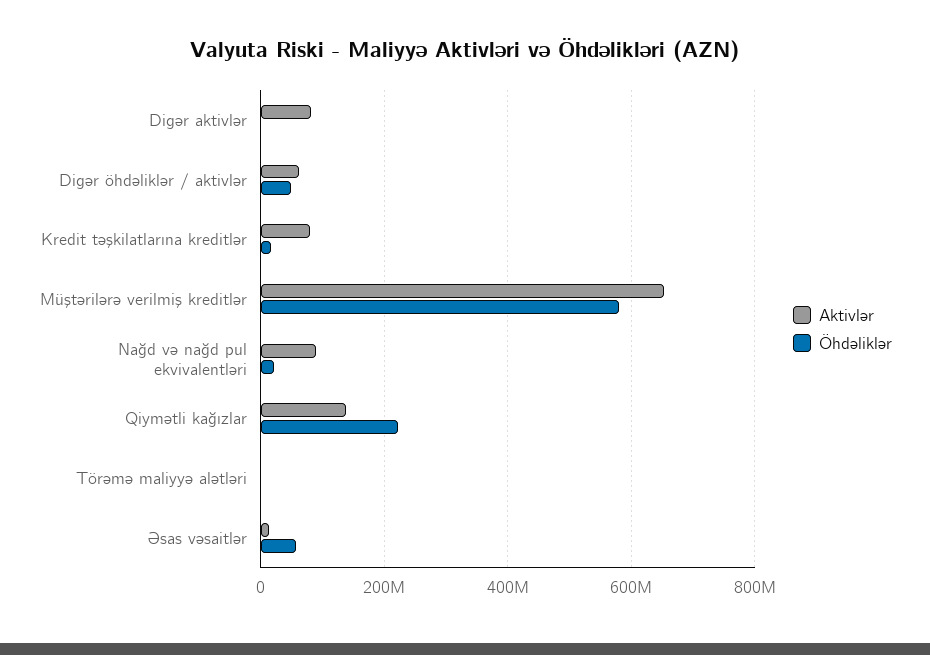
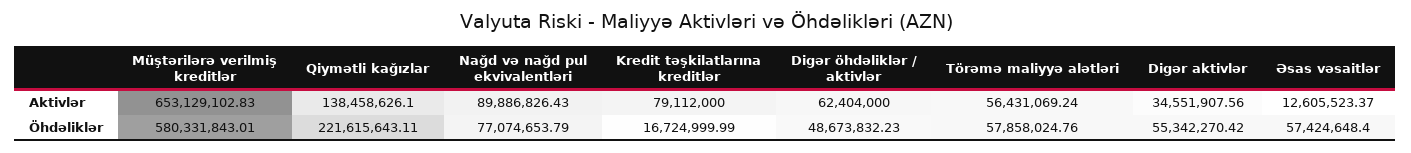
  {
    "Aktivlər": {
-     "Digər aktivlər": 80000000,
+     "Digər aktivlər": 34551907.56,
      "Digər öhdəliklər / aktivlər": 62404000,
      "Kredit təşkilatlarına kreditlər": 79112000,
      "Müştərilərə verilmiş kreditlər": 653129102.83,
      "Nağd və nağd pul ekvivalentləri": 89886826.43,
      "Qiymətli kağızlar": 138458626.1,
-     "Törəmə maliyyə alətləri": 0,
+     "Törəmə maliyyə alətləri": 56431069.24,
      "Əsas vəsaitlər": 12605523.37
    },
    "Öhdəliklər": {
-     "Digər aktivlər": 0,
+     "Digər aktivlər": 55342270.42,
      "Digər öhdəliklər / aktivlər": 48673832.23,
      "Kredit təşkilatlarına kreditlər": 16724999.99,
      "Müştərilərə verilmiş kreditlər": 580331843.01,
-     "Nağd və nağd pul ekvivalentləri": 20000000,
+     "Nağd və nağd pul ekvivalentləri": 77074653.79,
      "Qiymətli kağızlar": 221615643.11,
-     "Törəmə maliyyə alətləri": 0,
+     "Törəmə maliyyə alətləri": 57858024.76,
      "Əsas vəsaitlər": 57424648.4
    }
  }

